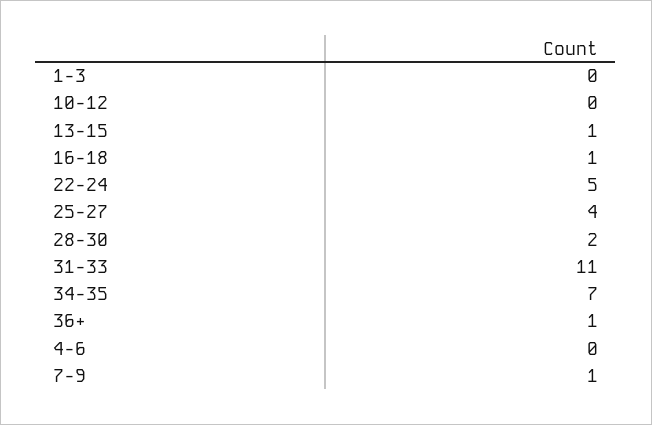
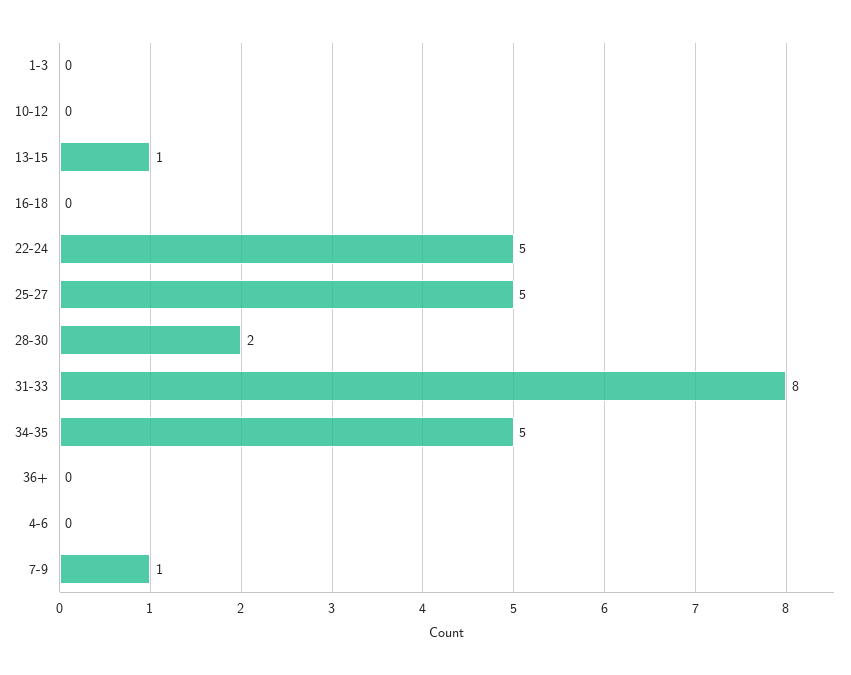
  {
    "1-3": 0,
    "10-12": 0,
    "13-15": 1,
-   "16-18": 1,
+   "16-18": 0,
    "22-24": 5,
-   "25-27": 4,
+   "25-27": 5,
    "28-30": 2,
-   "31-33": 11,
+   "31-33": 8,
-   "34-35": 7,
+   "34-35": 5,
-   "36+": 1,
+   "36+": 0,
    "4-6": 0,
    "7-9": 1
  }

